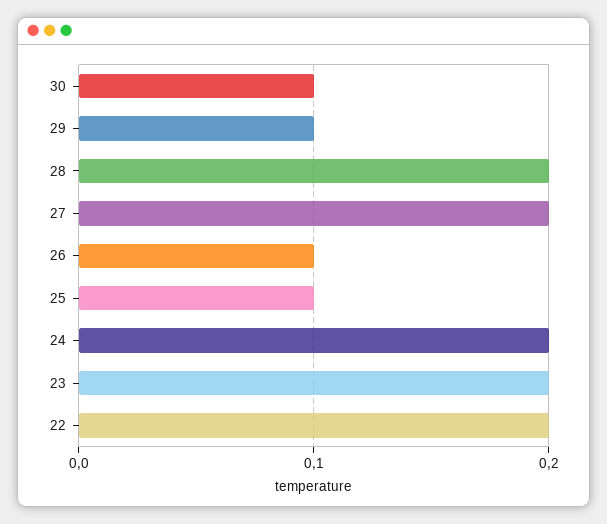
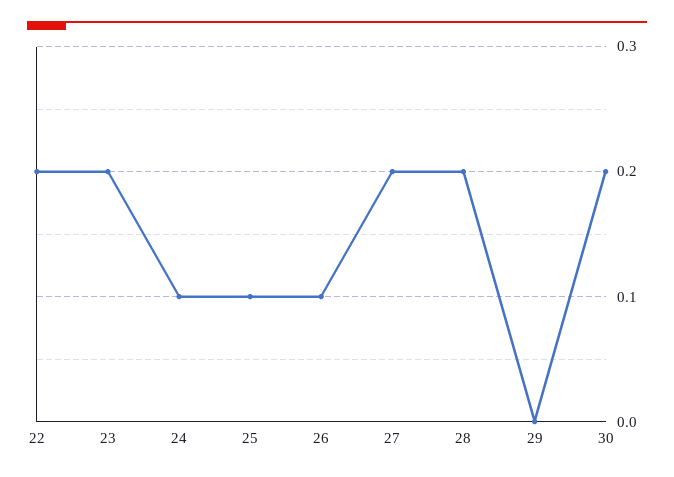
  {
-   "30": 0.1,
+   "30": 0.2,
-   "29": 0.1,
+   "29": 0,
    "28": 0.2,
    "27": 0.2,
    "26": 0.1,
    "25": 0.1,
-   "24": 0.2,
+   "24": 0.1,
    "23": 0.2,
    "22": 0.2
  }

